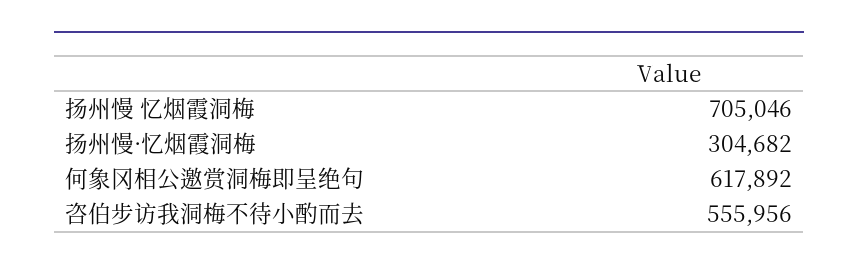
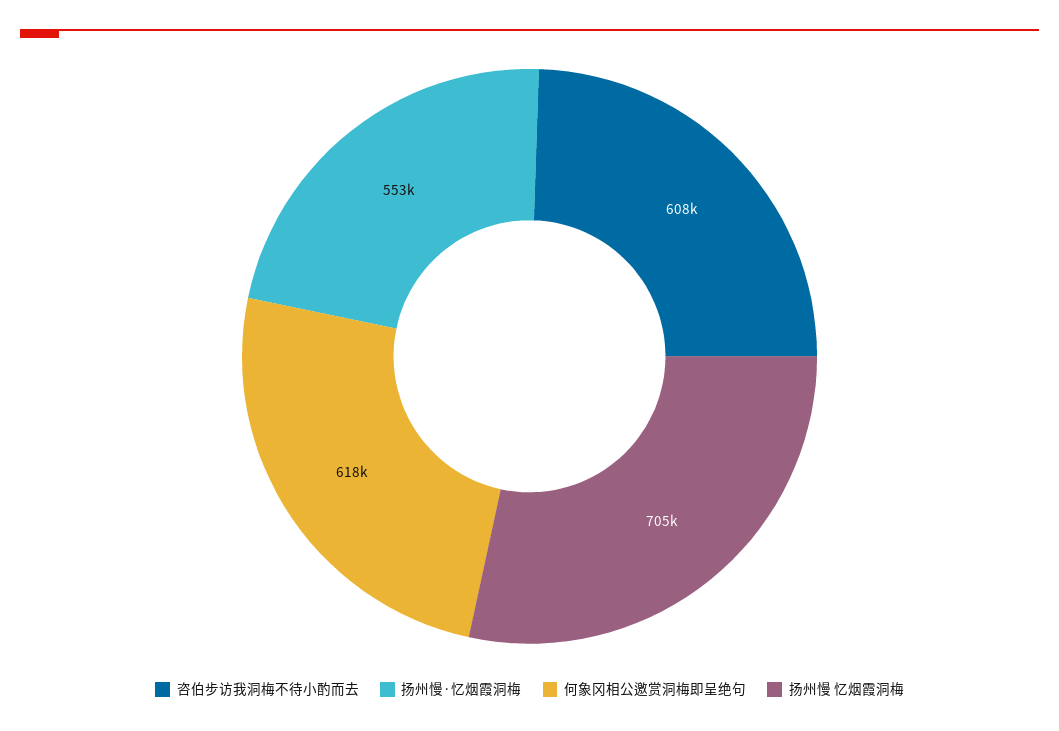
  {
    "扬州慢 忆烟霞洞梅": 705046,
-   "扬州慢·忆烟霞洞梅": 304682,
+   "扬州慢·忆烟霞洞梅": 553000,
    "何象冈相公邀赏洞梅即呈绝句": 617892,
-   "咨伯步访我洞梅不待小酌而去": 555956
+   "咨伯步访我洞梅不待小酌而去": 608000
  }

